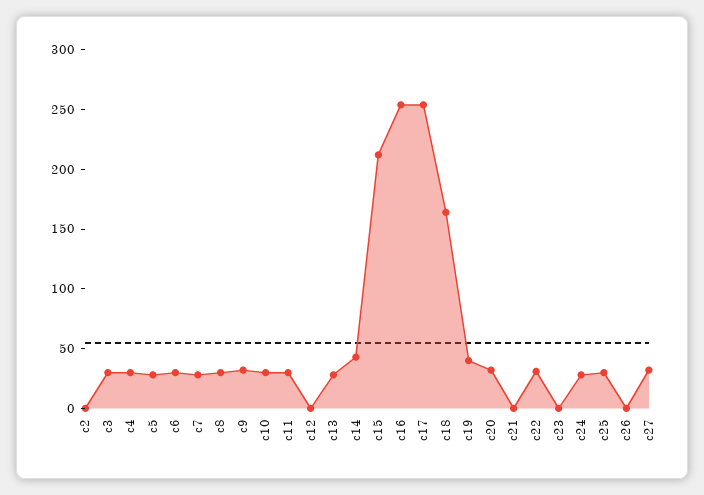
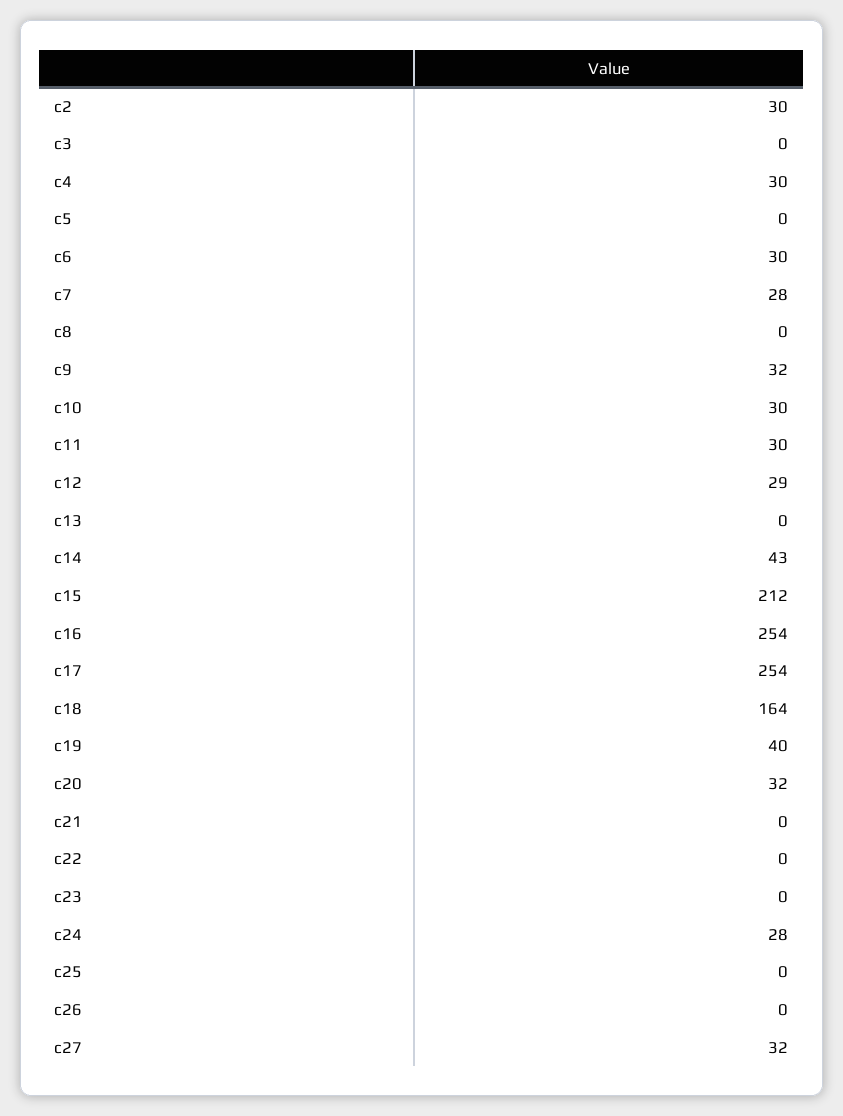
  {
-   "c2": 0,
+   "c2": 30,
-   "c3": 30,
+   "c3": 0,
    "c4": 30,
-   "c5": 30,
+   "c5": 0,
    "c6": 30,
    "c7": 28,
-   "c8": 30,
+   "c8": 0,
    "c9": 32,
    "c10": 30,
    "c11": 30,
-   "c12": 0,
+   "c12": 29,
-   "c13": 30,
+   "c13": 0,
    "c14": 43,
    "c15": 212,
    "c16": 254,
    "c17": 254,
    "c18": 164,
    "c19": 40,
    "c20": 32,
    "c21": 0,
-   "c22": 30,
+   "c22": 0,
    "c23": 0,
    "c24": 28,
-   "c25": 30,
+   "c25": 0,
    "c26": 0,
    "c27": 32
  }

